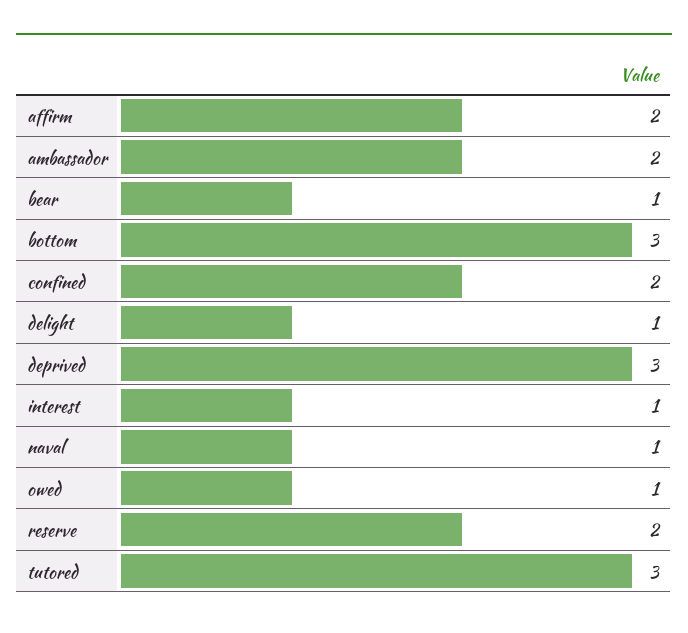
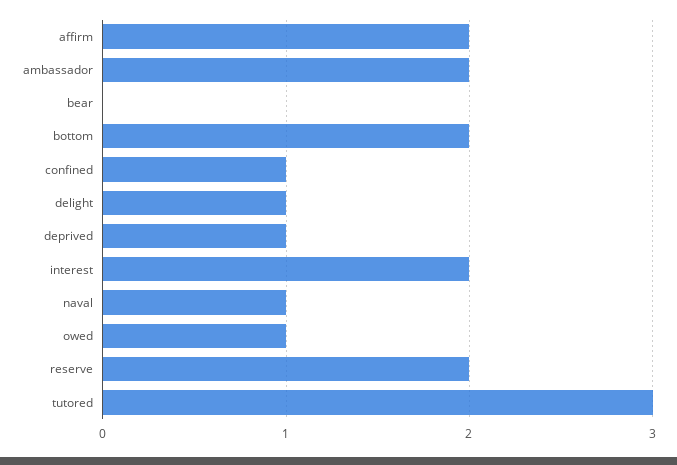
  {
    "affirm": 2,
    "ambassador": 2,
-   "bear": 1,
+   "bear": 0,
-   "bottom": 3,
+   "bottom": 2,
-   "confined": 2,
+   "confined": 1,
    "delight": 1,
-   "deprived": 3,
+   "deprived": 1,
-   "interest": 1,
+   "interest": 2,
    "naval": 1,
    "owed": 1,
    "reserve": 2,
    "tutored": 3
  }

